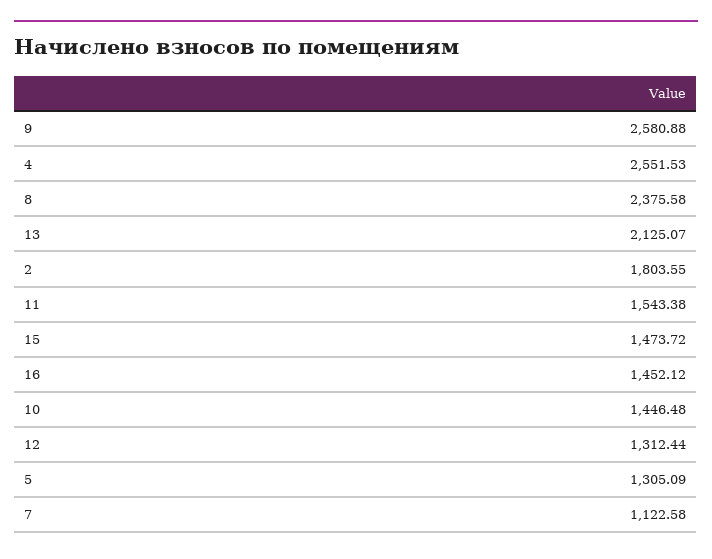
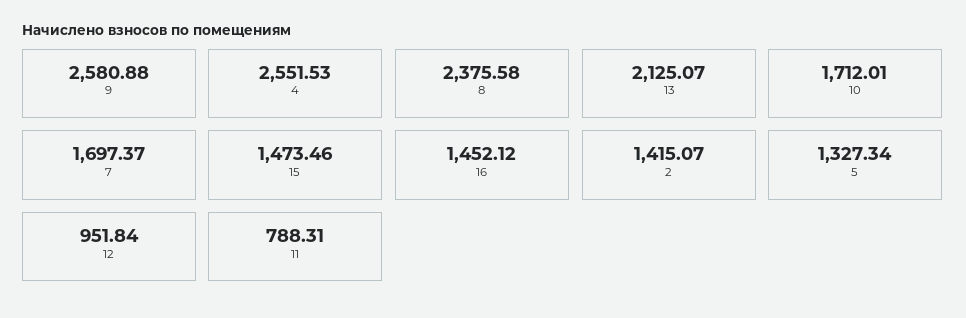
  {
    "9": 2580.88,
    "4": 2551.53,
    "8": 2375.58,
    "13": 2125.07,
-   "2": 1803.55,
+   "2": 1415.07,
-   "11": 1543.38,
+   "11": 788.31,
-   "15": 1473.72,
+   "15": 1473.46,
    "16": 1452.12,
-   "10": 1446.48,
+   "10": 1712.01,
-   "12": 1312.44,
+   "12": 951.84,
-   "5": 1305.09,
+   "5": 1327.34,
-   "7": 1122.58
+   "7": 1697.37
  }

